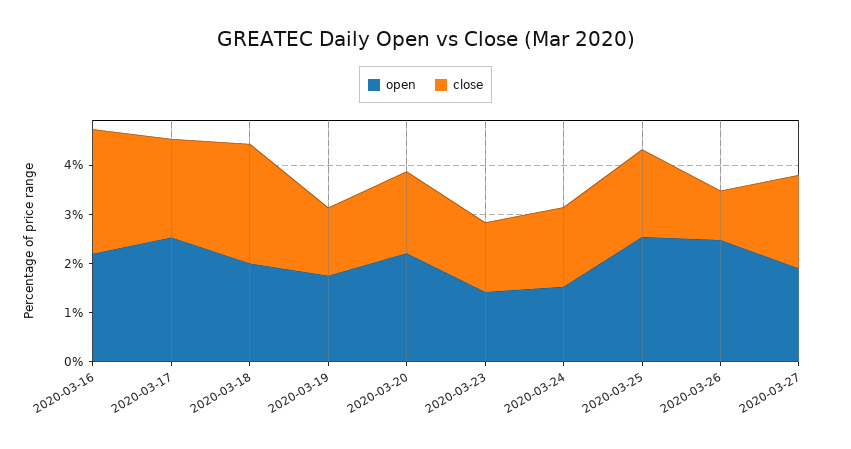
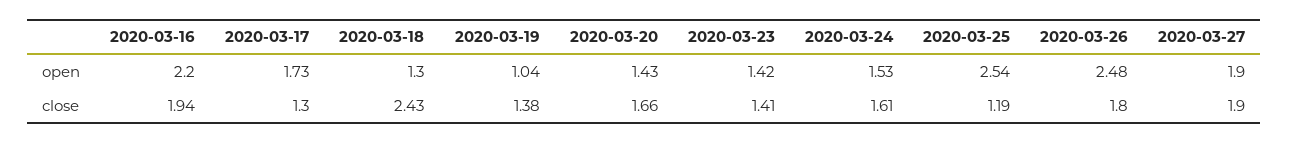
  {
    "open": {
      "2020-03-16": 2.2,
-     "2020-03-17": 2.6,
+     "2020-03-17": 1.73,
-     "2020-03-18": 2,
+     "2020-03-18": 1.3,
-     "2020-03-19": 1.8,
+     "2020-03-19": 1.04,
-     "2020-03-20": 2.2,
+     "2020-03-20": 1.43,
      "2020-03-23": 1.42,
      "2020-03-24": 1.53,
      "2020-03-25": 2.54,
      "2020-03-26": 2.48,
      "2020-03-27": 1.9
    },
    "close": {
-     "2020-03-16": 2.6,
+     "2020-03-16": 1.94,
-     "2020-03-17": 2,
+     "2020-03-17": 1.3,
      "2020-03-18": 2.43,
      "2020-03-19": 1.38,
      "2020-03-20": 1.66,
      "2020-03-23": 1.41,
      "2020-03-24": 1.61,
-     "2020-03-25": 1.8,
+     "2020-03-25": 1.19,
-     "2020-03-26": 1,
+     "2020-03-26": 1.8,
      "2020-03-27": 1.9
    }
  }

